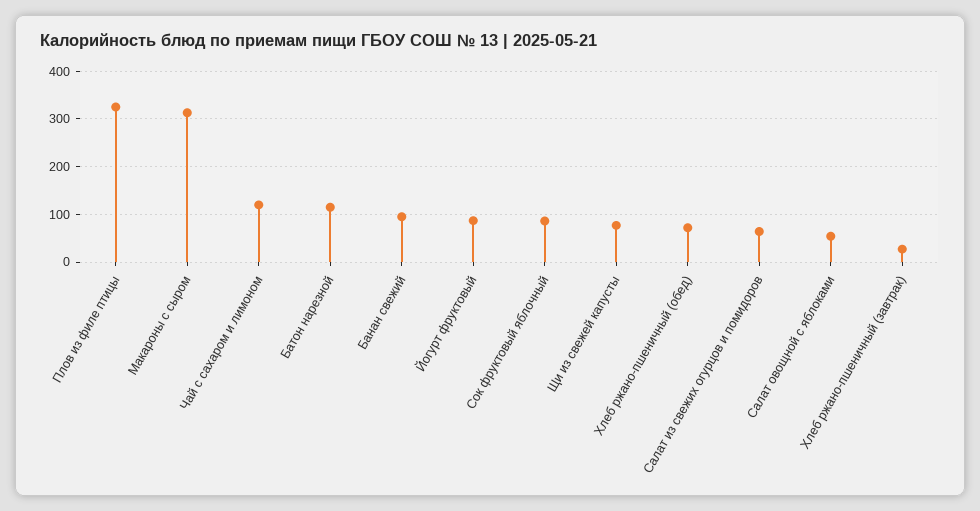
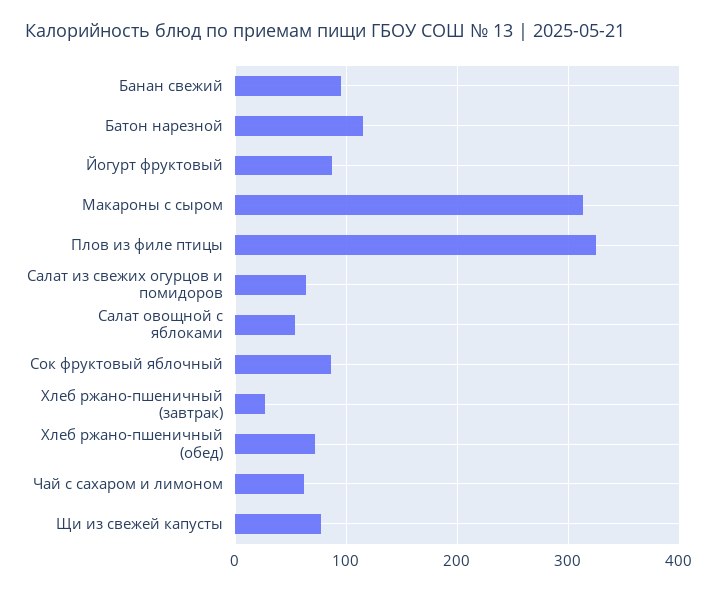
  {
    "Плов из филе птицы": 330,
    "Макароны с сыром": 310,
-   "Чай с сахаром и лимоном": 120,
+   "Чай с сахаром и лимоном": 60,
    "Батон нарезной": 120,
    "Банан свежий": 100,
    "Йогурт фруктовый": 90,
    "Сок фруктовый яблочный": 90,
    "Щи из свежей капусты": 80,
    "Хлеб ржано-пшеничный (обед)": 70,
    "Салат из свежих огурцов и помидоров": 60,
    "Салат овощной с яблоками": 50,
    "Хлеб ржано-пшеничный (завтрак)": 30
  }

